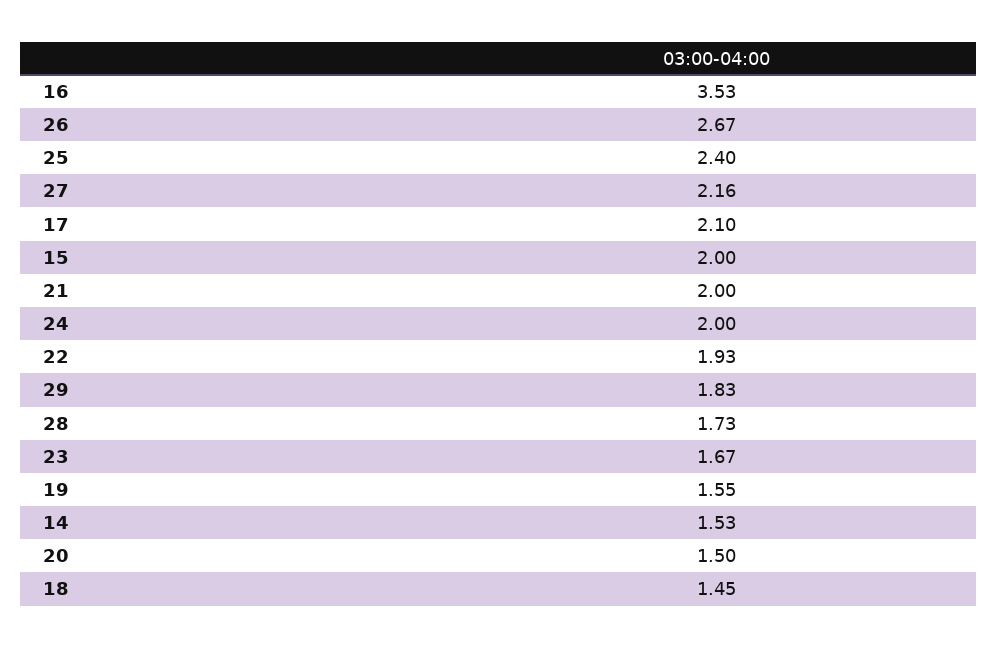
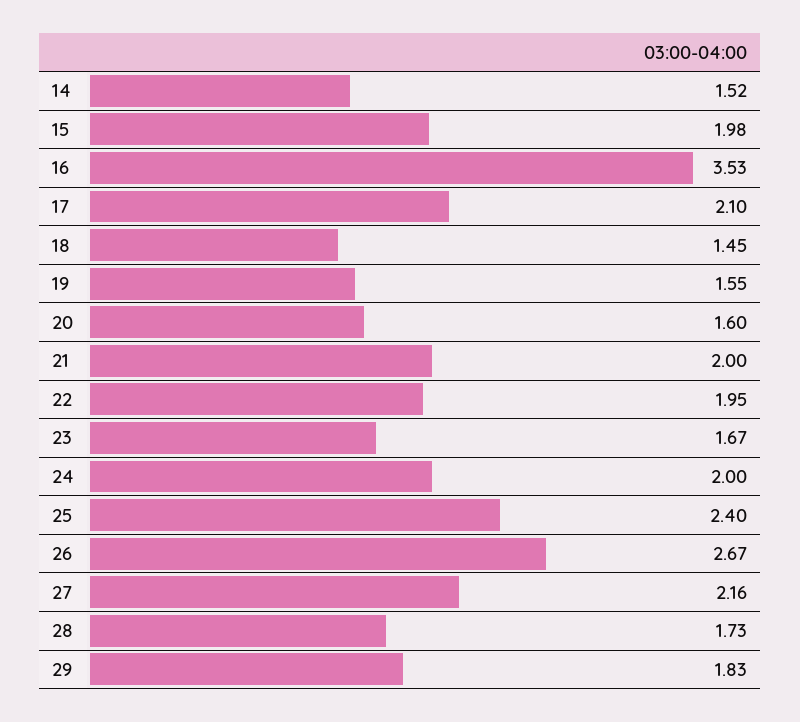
  {
    "16": 3.53,
    "26": 2.67,
    "25": 2.4,
    "27": 2.16,
    "17": 2.1,
-   "15": 2,
+   "15": 1.98,
    "21": 2,
    "24": 2,
-   "22": 1.93,
+   "22": 1.95,
    "29": 1.83,
    "28": 1.73,
    "23": 1.67,
    "19": 1.55,
-   "14": 1.53,
+   "14": 1.52,
-   "20": 1.5,
+   "20": 1.6,
    "18": 1.45
  }

